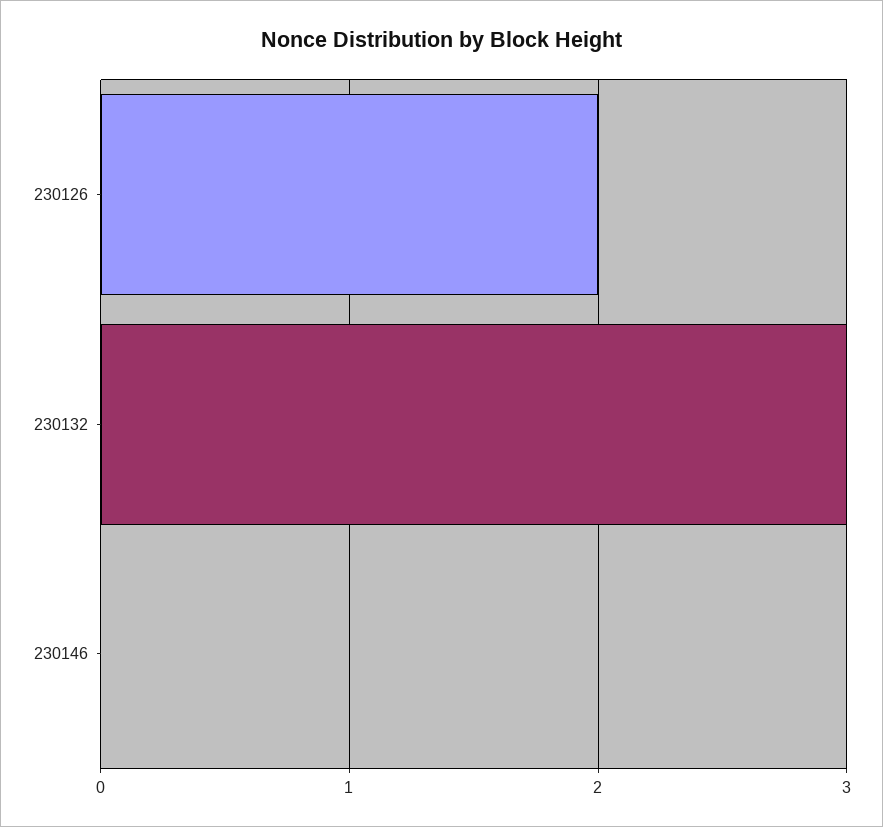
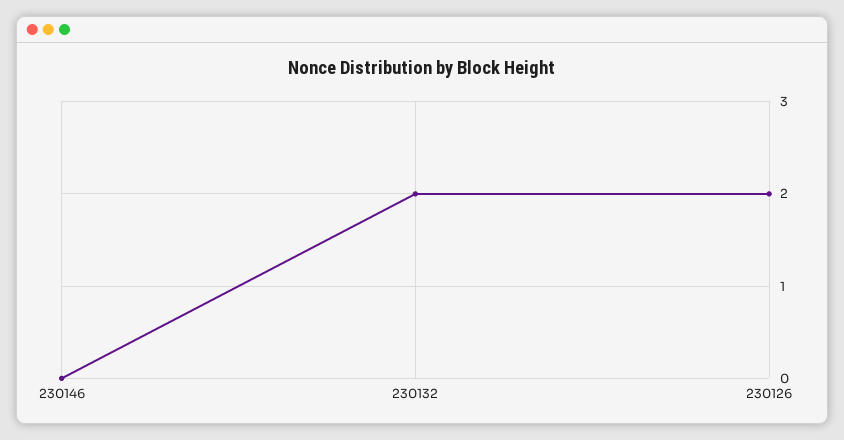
  {
    "230126": 2,
-   "230132": 3,
+   "230132": 2,
    "230146": 0
  }

